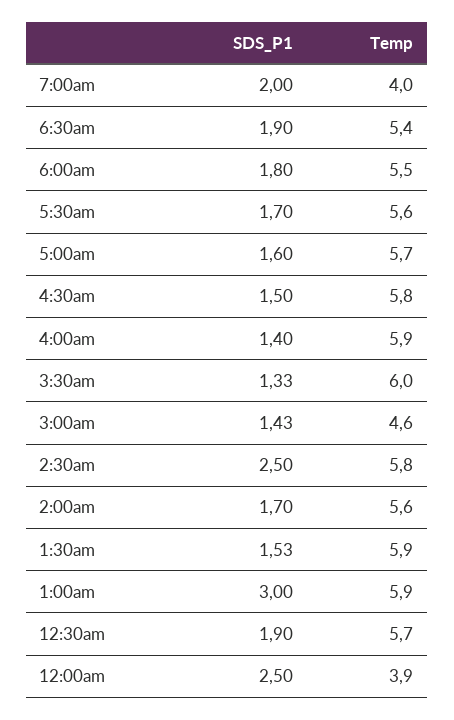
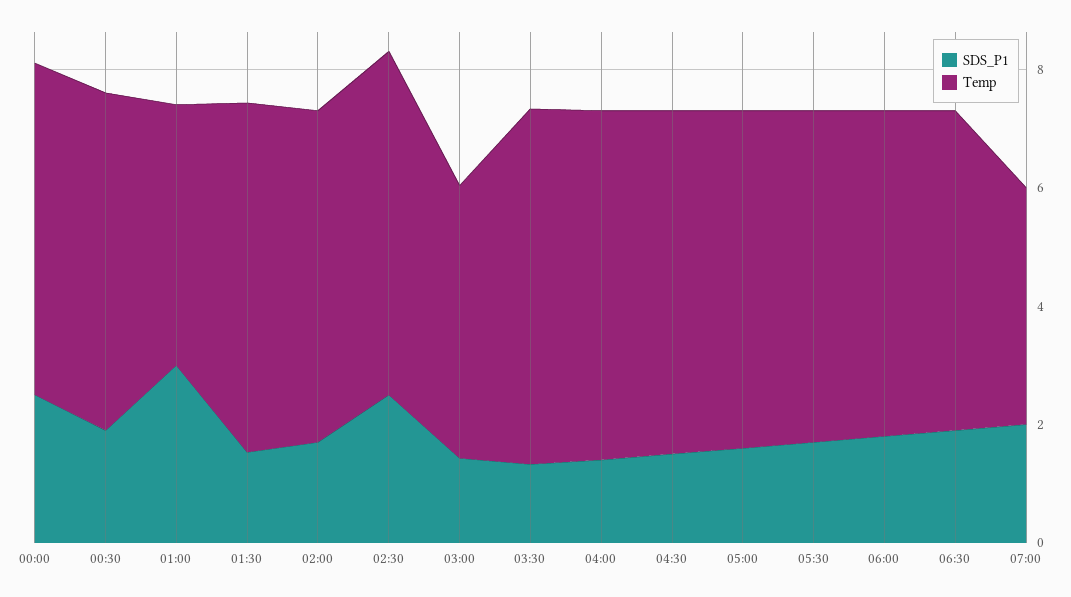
  {
    "SDS_P1": {
      "7:00am": 2,
      "6:30am": 1.9,
      "6:00am": 1.8,
      "5:30am": 1.7,
      "5:00am": 1.6,
      "4:30am": 1.5,
      "4:00am": 1.4,
      "3:30am": 1.33,
      "3:00am": 1.43,
      "2:30am": 2.5,
      "2:00am": 1.7,
      "1:30am": 1.53,
      "1:00am": 3,
      "12:30am": 1.9,
      "12:00am": 2.5
    },
    "Temp": {
      "7:00am": 4,
      "6:30am": 5.4,
      "6:00am": 5.5,
      "5:30am": 5.6,
      "5:00am": 5.7,
      "4:30am": 5.8,
      "4:00am": 5.9,
      "3:30am": 6,
      "3:00am": 4.6,
      "2:30am": 5.8,
      "2:00am": 5.6,
      "1:30am": 5.9,
-     "1:00am": 5.9,
+     "1:00am": 4.5,
      "12:30am": 5.7,
-     "12:00am": 3.9
+     "12:00am": 5.5
    }
  }

